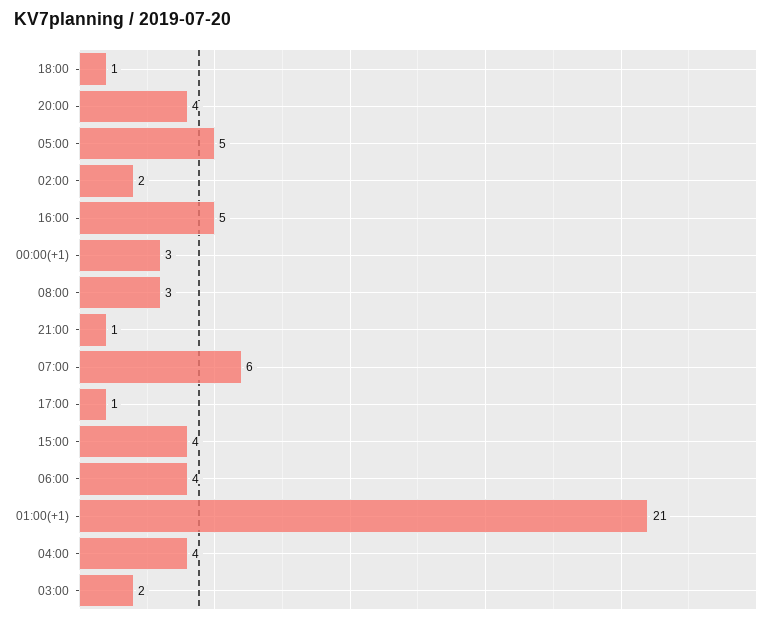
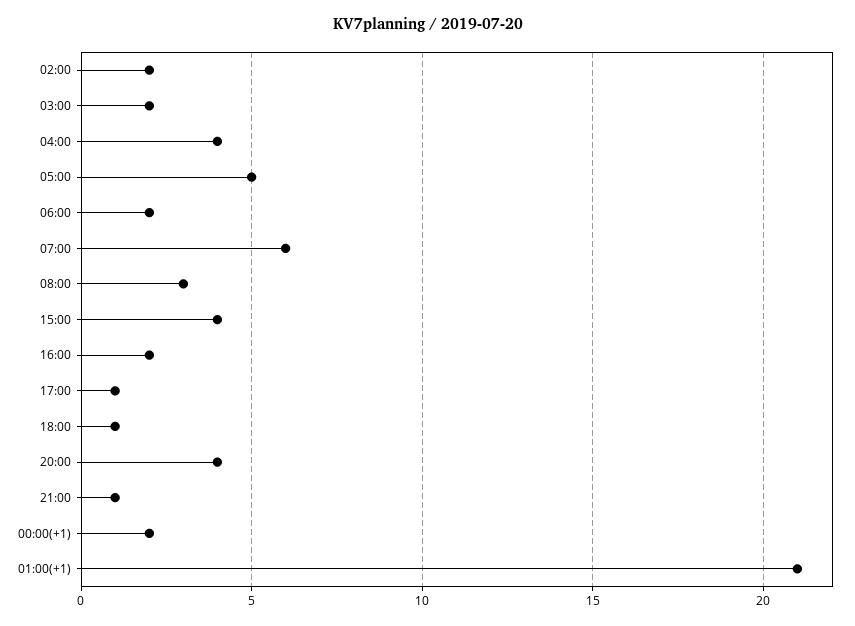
  {
    "18:00": 1,
    "20:00": 4,
    "05:00": 5,
    "02:00": 2,
-   "16:00": 5,
+   "16:00": 2,
-   "00:00(+1)": 3,
+   "00:00(+1)": 2,
    "08:00": 3,
    "21:00": 1,
    "07:00": 6,
    "17:00": 1,
    "15:00": 4,
-   "06:00": 4,
+   "06:00": 2,
    "01:00(+1)": 21,
    "04:00": 4,
    "03:00": 2
  }

